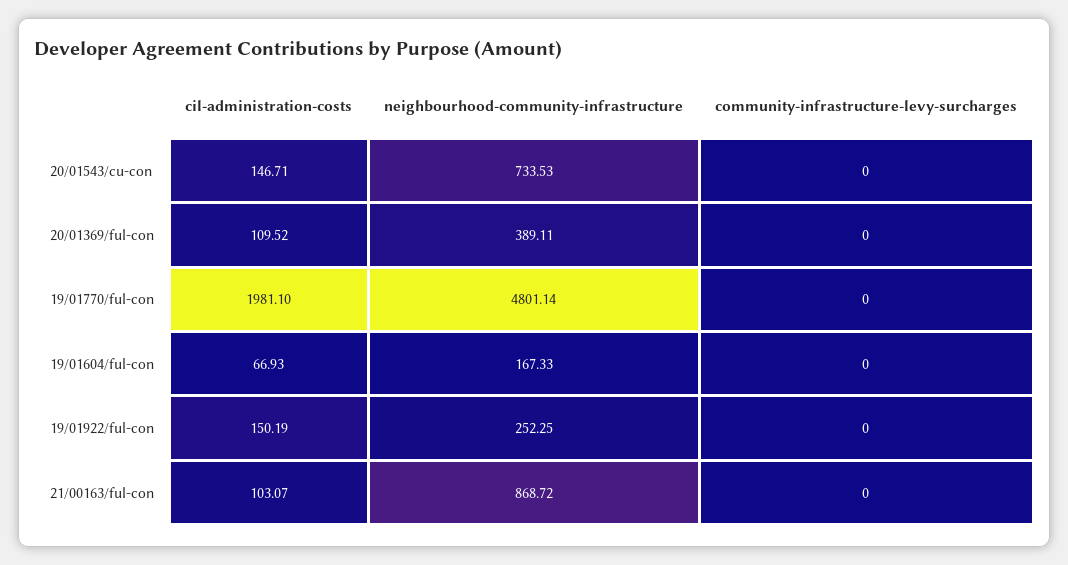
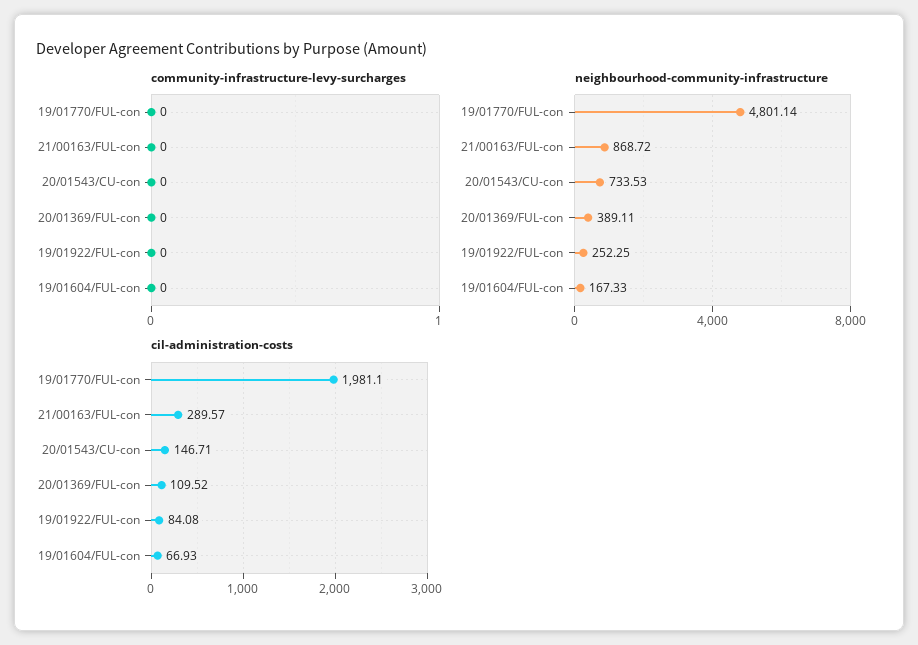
  {
    "cil-administration-costs": {
      "20/01543/cu-con": 146.71,
      "20/01369/ful-con": 109.52,
      "19/01770/ful-con": 1981.1,
      "19/01604/ful-con": 66.93,
-     "19/01922/ful-con": 150.19,
+     "19/01922/ful-con": 84.08,
-     "21/00163/ful-con": 103.07
+     "21/00163/ful-con": 289.57
    },
    "neighbourhood-community-infrastructure": {
      "20/01543/cu-con": 733.53,
      "20/01369/ful-con": 389.11,
      "19/01770/ful-con": 4801.14,
      "19/01604/ful-con": 167.33,
      "19/01922/ful-con": 252.25,
      "21/00163/ful-con": 868.72
    },
    "community-infrastructure-levy-surcharges": {
      "20/01543/cu-con": 0,
      "20/01369/ful-con": 0,
      "19/01770/ful-con": 0,
      "19/01604/ful-con": 0,
      "19/01922/ful-con": 0,
      "21/00163/ful-con": 0
    }
  }

